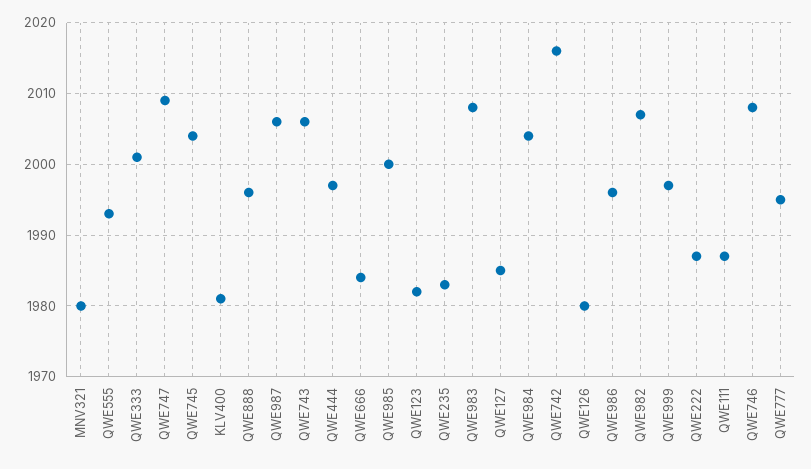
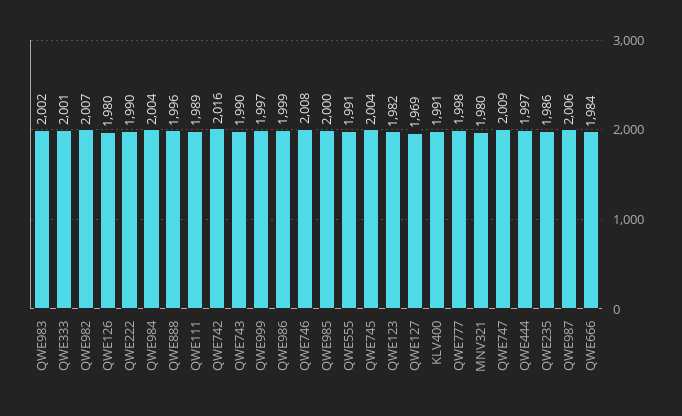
  {
    "MNV321": 1980,
-   "QWE555": 1993,
+   "QWE555": 1991,
    "QWE333": 2001,
    "QWE747": 2009,
    "QWE745": 2004,
-   "KLV400": 1981,
+   "KLV400": 1991,
    "QWE888": 1996,
    "QWE987": 2006,
-   "QWE743": 2006,
+   "QWE743": 1990,
    "QWE444": 1997,
    "QWE666": 1984,
    "QWE985": 2000,
    "QWE123": 1982,
-   "QWE235": 1983,
+   "QWE235": 1986,
-   "QWE983": 2008,
+   "QWE983": 2002,
-   "QWE127": 1985,
+   "QWE127": 1969,
    "QWE984": 2004,
    "QWE742": 2016,
    "QWE126": 1980,
-   "QWE986": 1996,
+   "QWE986": 1999,
    "QWE982": 2007,
    "QWE999": 1997,
-   "QWE222": 1987,
+   "QWE222": 1990,
-   "QWE111": 1987,
+   "QWE111": 1989,
    "QWE746": 2008,
-   "QWE777": 1995
+   "QWE777": 1998
  }

